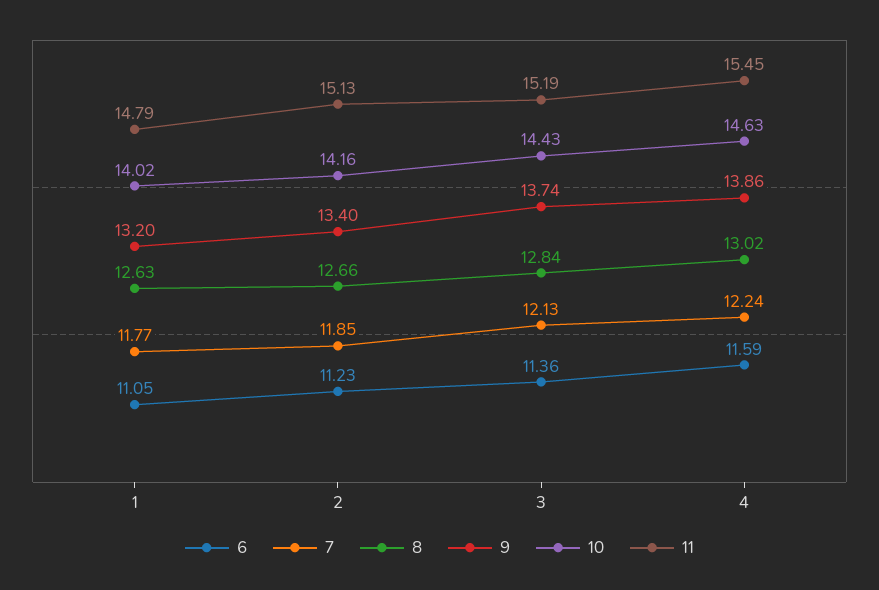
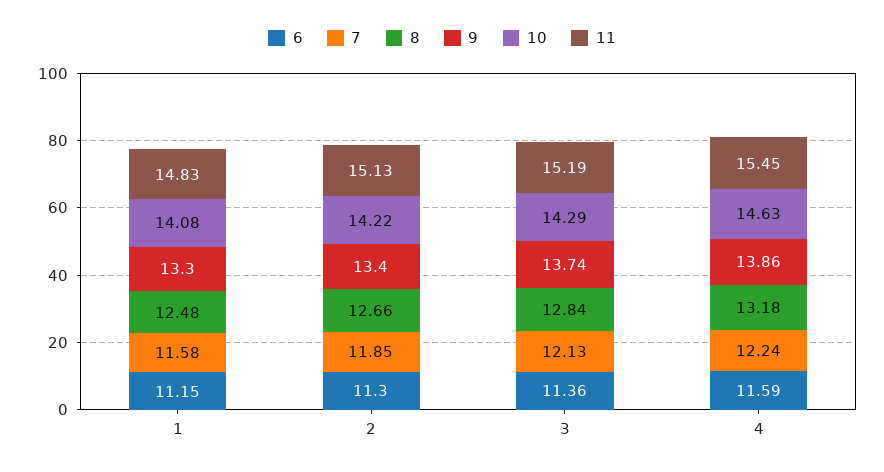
  {
    "6": {
-     "1": 11.05,
+     "1": 11.15,
-     "2": 11.23,
+     "2": 11.3,
      "3": 11.36,
      "4": 11.59
    },
    "7": {
-     "1": 11.77,
+     "1": 11.58,
      "2": 11.85,
      "3": 12.13,
      "4": 12.24
    },
    "8": {
-     "1": 12.63,
+     "1": 12.48,
      "2": 12.66,
      "3": 12.84,
-     "4": 13.02
+     "4": 13.18
    },
    "9": {
-     "1": 13.2,
+     "1": 13.3,
      "2": 13.4,
      "3": 13.74,
      "4": 13.86
    },
    "10": {
-     "1": 14.02,
+     "1": 14.08,
-     "2": 14.16,
+     "2": 14.22,
-     "3": 14.43,
+     "3": 14.29,
      "4": 14.63
    },
    "11": {
-     "1": 14.79,
+     "1": 14.83,
      "2": 15.13,
      "3": 15.19,
      "4": 15.45
    }
  }

